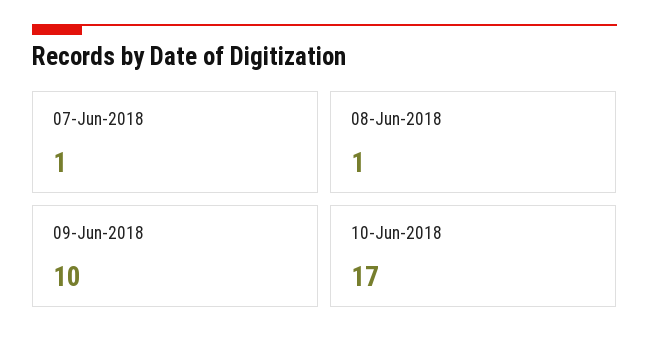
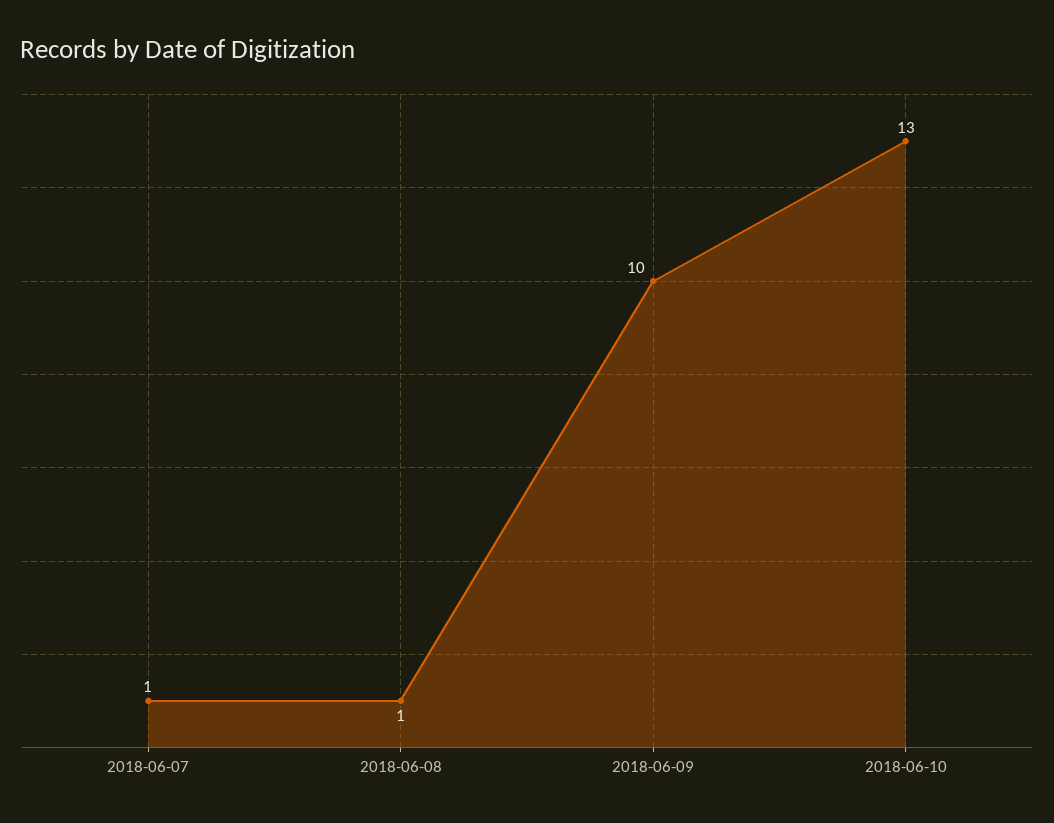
  {
    "07-Jun-2018": 1,
    "08-Jun-2018": 1,
    "09-Jun-2018": 10,
-   "10-Jun-2018": 17
+   "10-Jun-2018": 13
  }

